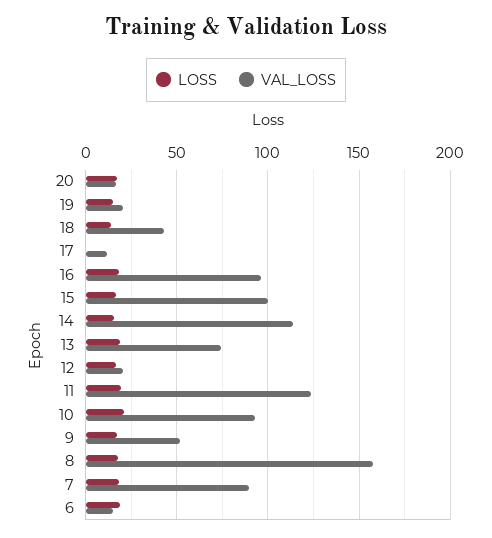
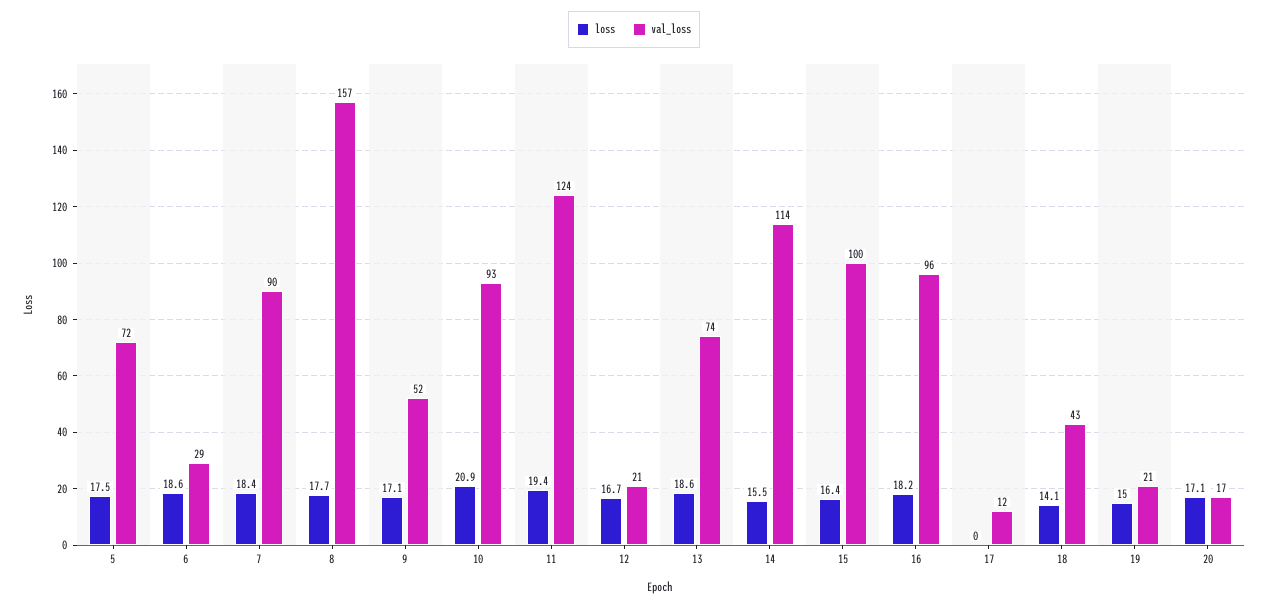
  {
    "LOSS": {
      "20": 17.1,
      "19": 15,
      "18": 14.1,
      "17": 0,
      "16": 18.2,
      "15": 16.4,
      "14": 15.5,
      "13": 18.6,
      "12": 16.7,
      "11": 19.4,
      "10": 20.9,
      "9": 17.1,
      "8": 17.7,
      "7": 18.4,
-     "6": 18.6
+     "6": 18.6,
+     "5": 17.5
    },
    "VAL_LOSS": {
      "20": 17,
      "19": 21,
      "18": 43,
      "17": 12,
      "16": 96,
      "15": 100,
      "14": 114,
      "13": 74,
      "12": 21,
      "11": 124,
      "10": 93,
      "9": 52,
      "8": 157,
      "7": 90,
-     "6": 15
+     "6": 29,
+     "5": 72
    }
  }

